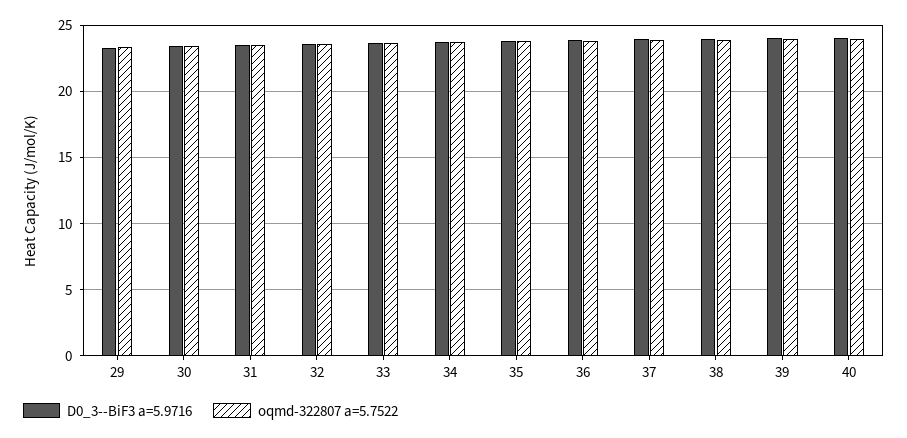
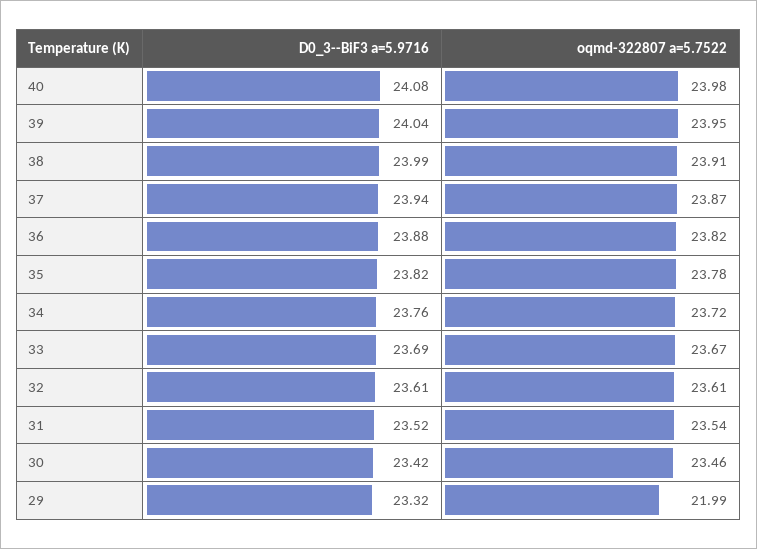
  {
    "D0_3--BiF3 a=5.9716": {
      "29": 23.32,
      "30": 23.42,
      "31": 23.52,
      "32": 23.61,
      "33": 23.69,
      "34": 23.76,
      "35": 23.82,
      "36": 23.88,
      "37": 23.94,
      "38": 23.99,
      "39": 24.04,
      "40": 24.08
    },
    "oqmd-322807 a=5.7522": {
-     "29": 23.5,
+     "29": 21.99,
      "30": 23.46,
      "31": 23.54,
      "32": 23.61,
      "33": 23.67,
      "34": 23.72,
      "35": 23.78,
      "36": 23.82,
      "37": 23.87,
      "38": 23.91,
      "39": 23.95,
      "40": 23.98
    }
  }

